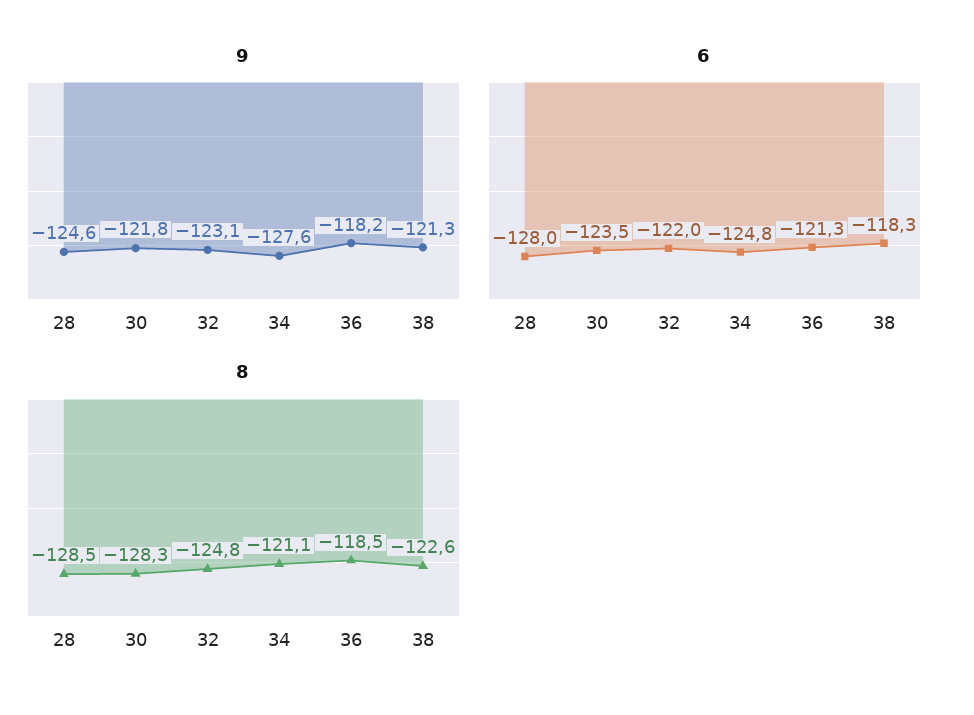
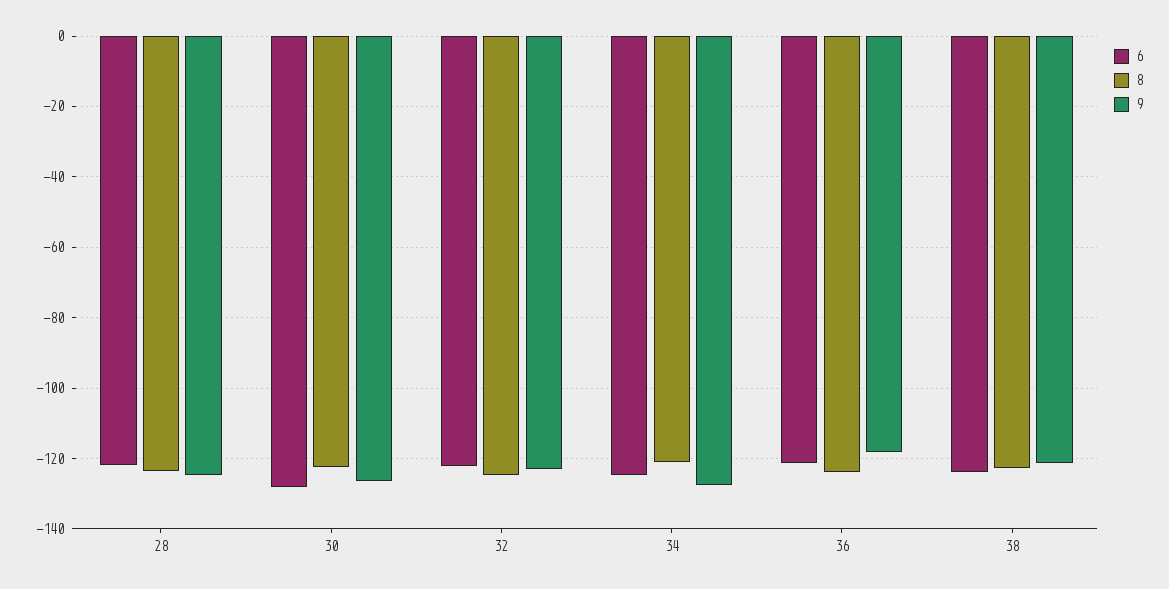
  {
    "9": {
      "28": -124.6,
-     "30": -121.8,
+     "30": -126,
      "32": -123.1,
      "34": -127.6,
      "36": -118.2,
      "38": -121.3
    },
    "6": {
-     "28": -128,
+     "28": -122,
-     "30": -123.5,
+     "30": -128,
      "32": -122,
      "34": -124.8,
      "36": -121.3,
-     "38": -118.3
+     "38": -124
    },
    "8": {
-     "28": -128.5,
+     "28": -124,
-     "30": -128.3,
+     "30": -122,
      "32": -124.8,
      "34": -121.1,
-     "36": -118.5,
+     "36": -124,
      "38": -122.6
    }
  }

